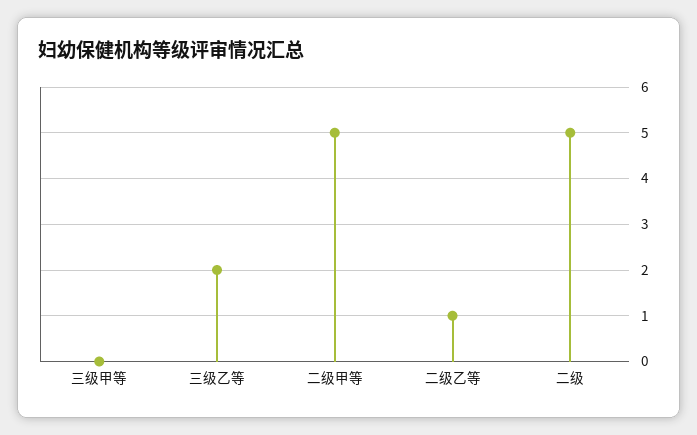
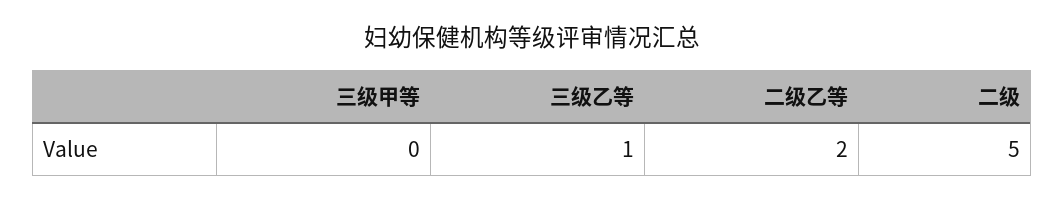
  {
    "三级甲等": 0,
-   "三级乙等": 2,
+   "三级乙等": 1,
-   "二级甲等": 5,
-   "二级乙等": 1,
+   "二级乙等": 2,
    "二级": 5
  }

